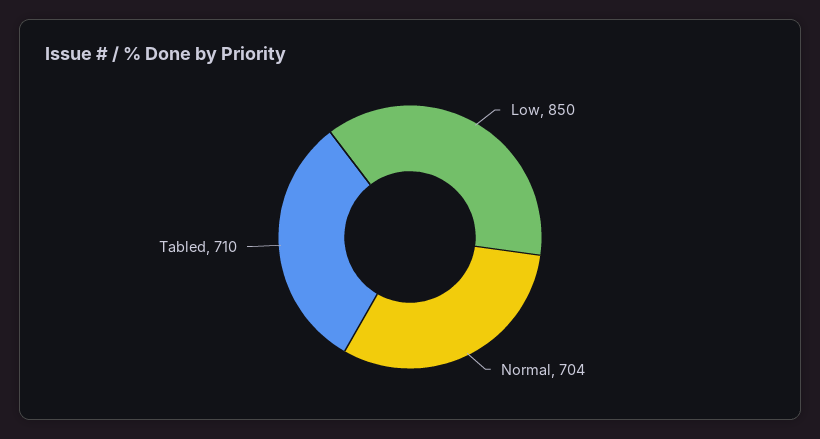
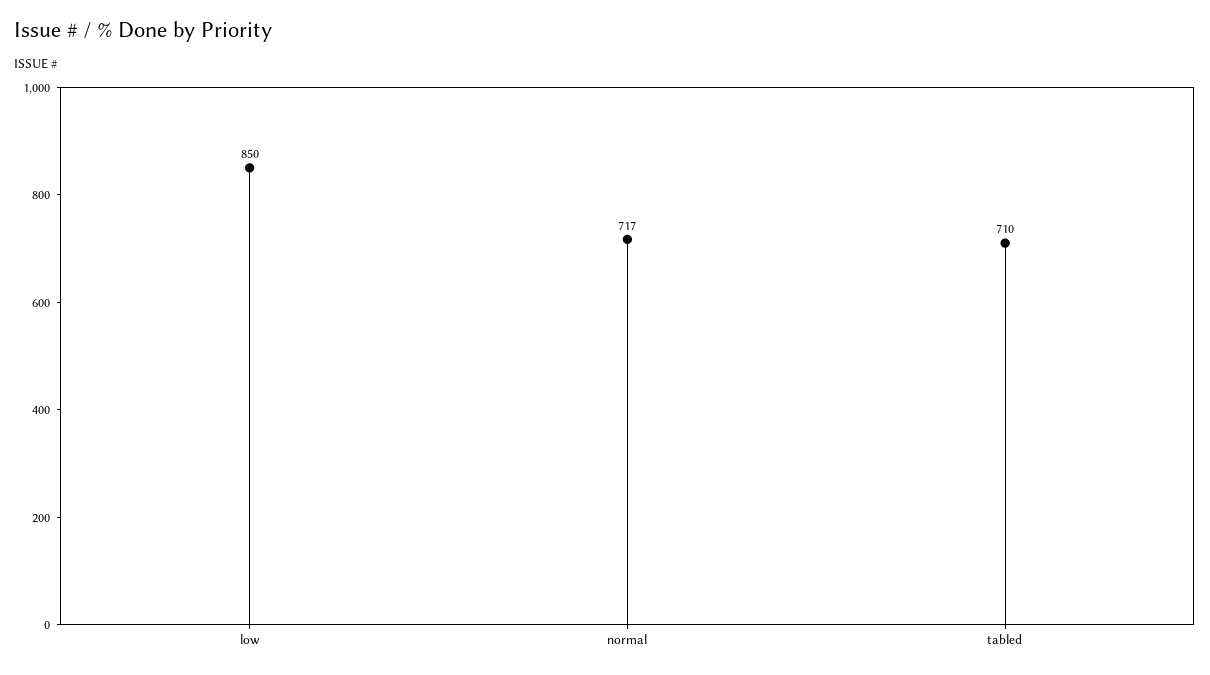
  {
    "Low": 850,
-   "Normal": 704,
+   "Normal": 717,
    "Tabled": 710
  }

